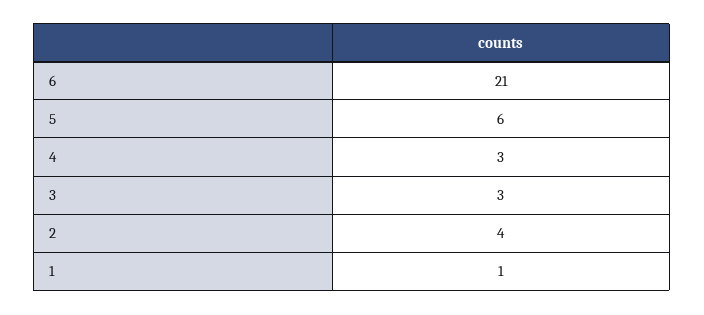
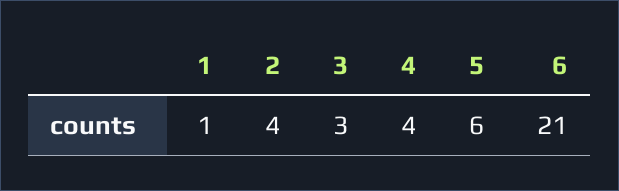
  {
    "6": 21,
    "5": 6,
-   "4": 3,
+   "4": 4,
    "3": 3,
    "2": 4,
    "1": 1
  }

